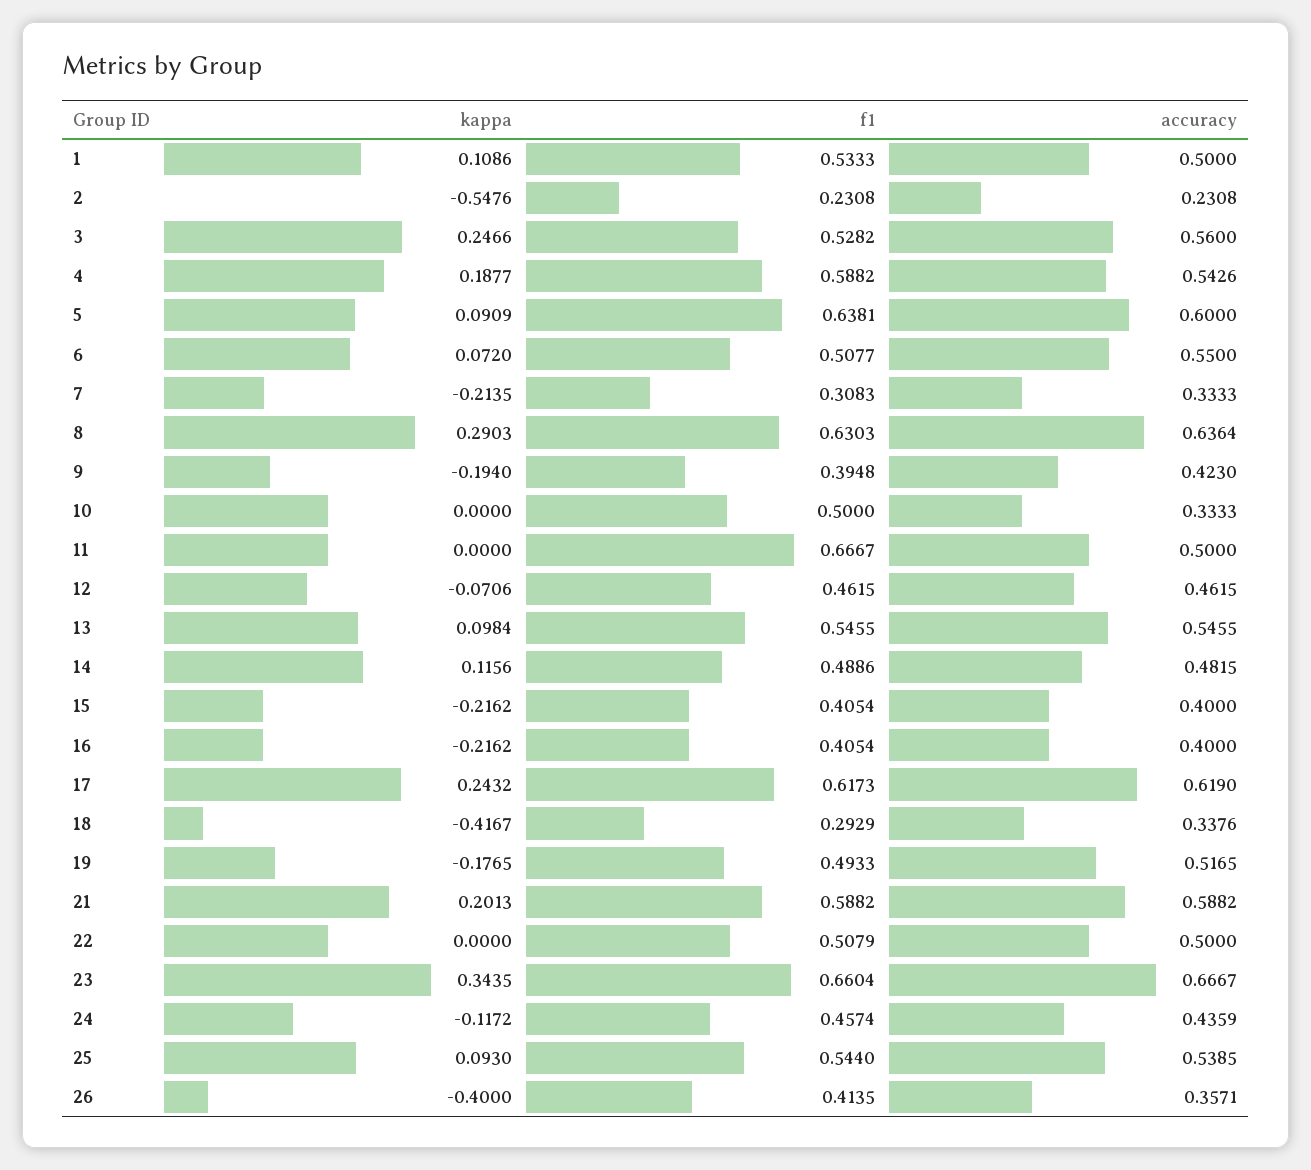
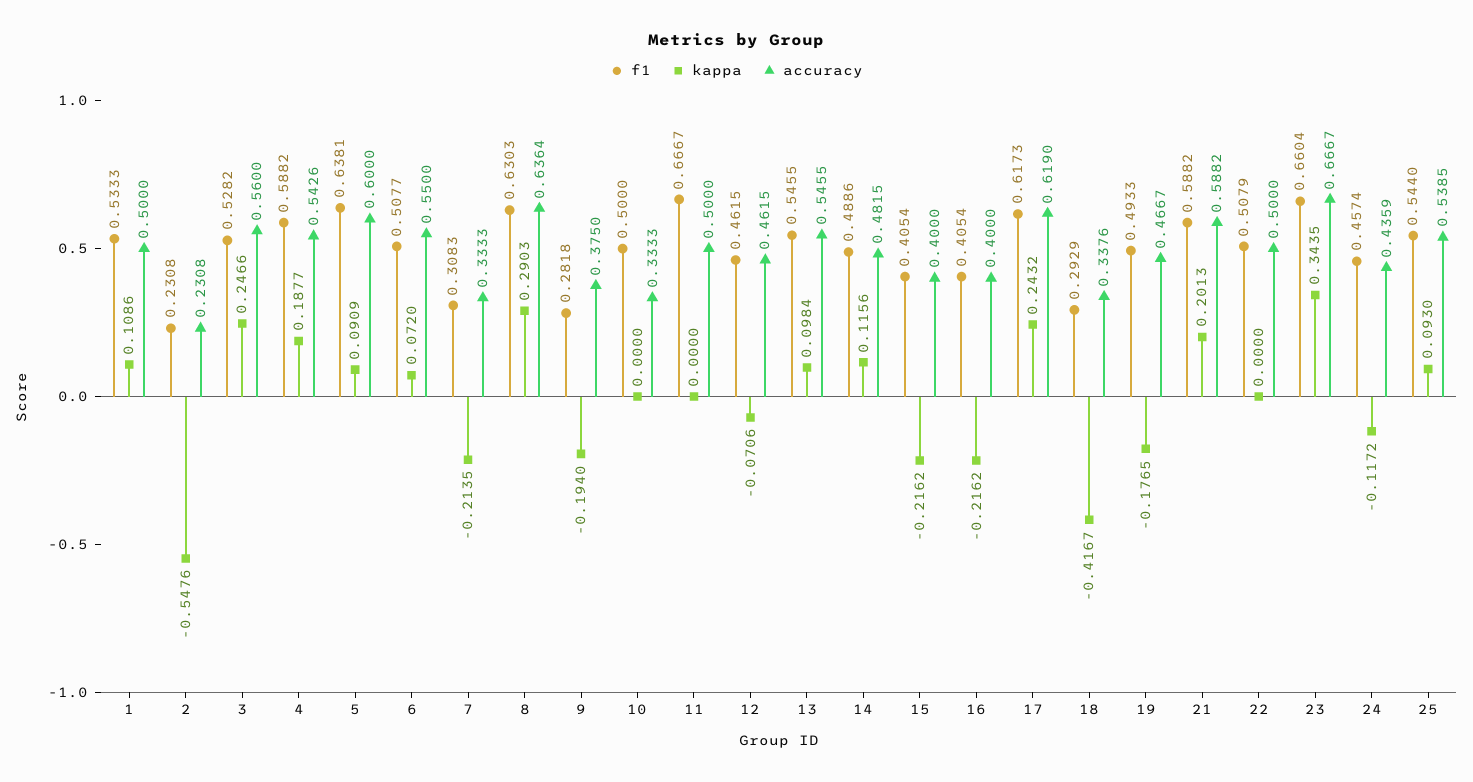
  {
    "kappa": {
      "1": 0.1086,
      "2": -0.5476,
      "3": 0.2466,
      "4": 0.1877,
      "5": 0.0909,
      "6": 0.072,
      "7": -0.2135,
      "8": 0.2903,
      "9": -0.194,
      "10": 0,
      "11": 0,
      "12": -0.0706,
      "13": 0.0984,
      "14": 0.1156,
      "15": -0.2162,
      "16": -0.2162,
      "17": 0.2432,
      "18": -0.4167,
      "19": -0.1765,
      "21": 0.2013,
      "22": 0,
      "23": 0.3435,
      "24": -0.1172,
-     "25": 0.093,
+     "25": 0.093
-     "26": -0.4
    },
    "f1": {
      "1": 0.5333,
      "2": 0.2308,
      "3": 0.5282,
      "4": 0.5882,
      "5": 0.6381,
      "6": 0.5077,
      "7": 0.3083,
      "8": 0.6303,
-     "9": 0.3948,
+     "9": 0.2818,
      "10": 0.5,
      "11": 0.6667,
      "12": 0.4615,
      "13": 0.5455,
      "14": 0.4886,
      "15": 0.4054,
      "16": 0.4054,
      "17": 0.6173,
      "18": 0.2929,
      "19": 0.4933,
      "21": 0.5882,
      "22": 0.5079,
      "23": 0.6604,
      "24": 0.4574,
-     "25": 0.544,
+     "25": 0.544
-     "26": 0.4135
    },
    "accuracy": {
      "1": 0.5,
      "2": 0.2308,
      "3": 0.56,
      "4": 0.5426,
      "5": 0.6,
      "6": 0.55,
      "7": 0.3333,
      "8": 0.6364,
-     "9": 0.423,
+     "9": 0.375,
      "10": 0.3333,
      "11": 0.5,
      "12": 0.4615,
      "13": 0.5455,
      "14": 0.4815,
      "15": 0.4,
      "16": 0.4,
      "17": 0.619,
      "18": 0.3376,
-     "19": 0.5165,
+     "19": 0.4667,
      "21": 0.5882,
      "22": 0.5,
      "23": 0.6667,
      "24": 0.4359,
-     "25": 0.5385,
+     "25": 0.5385
-     "26": 0.3571
    }
  }

